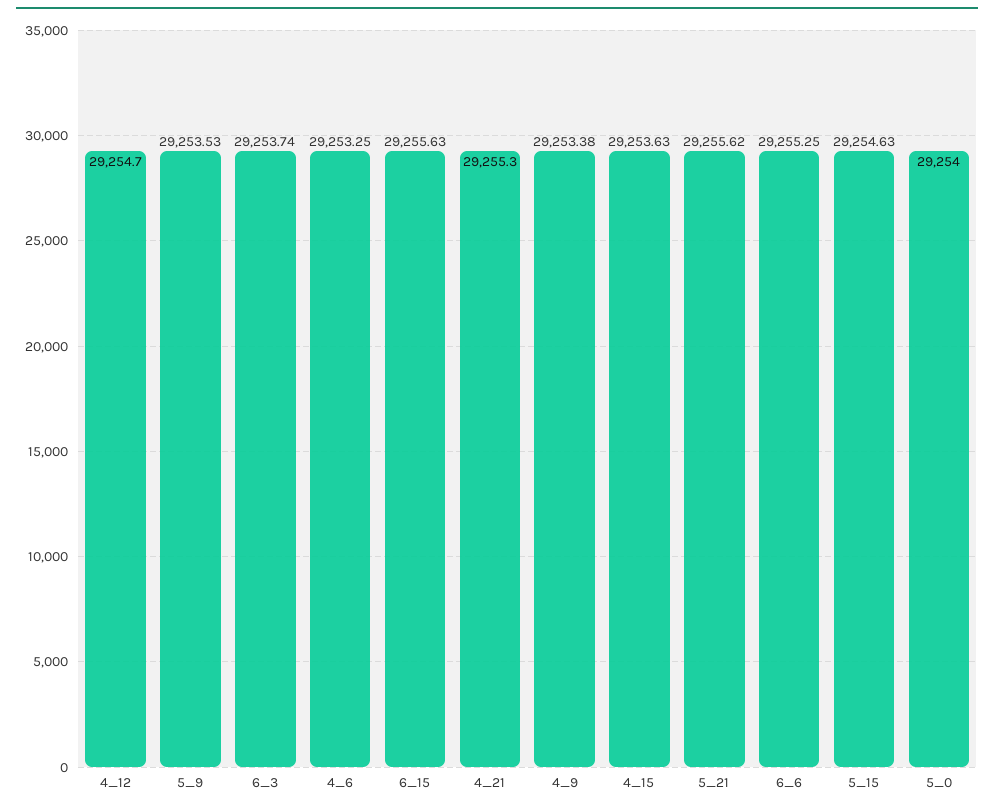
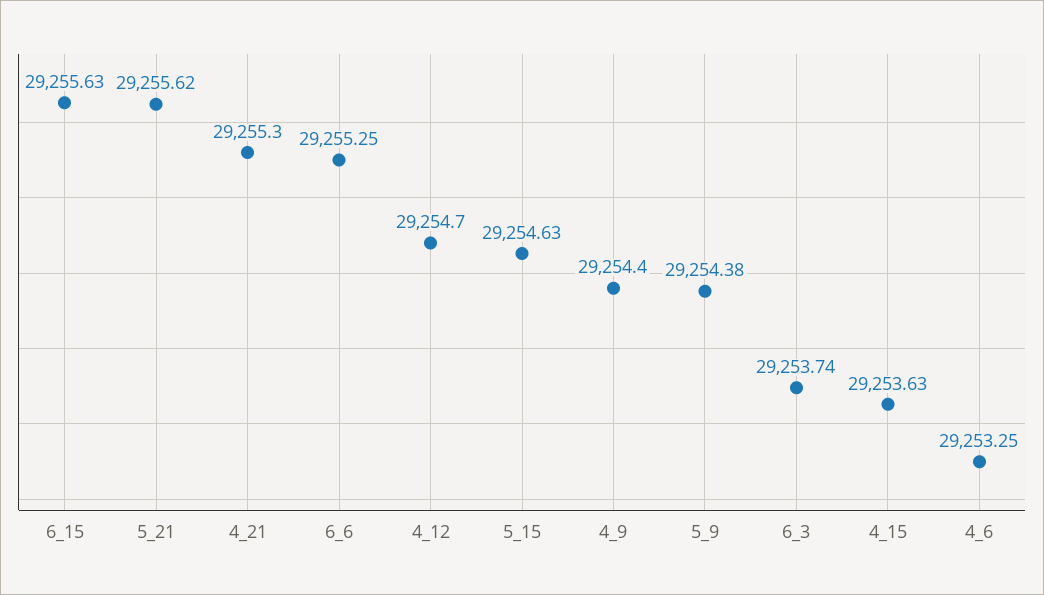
  {
    "4_12": 29254.7,
-   "5_9": 29253.53,
+   "5_9": 29254.38,
    "6_3": 29253.74,
    "4_6": 29253.25,
    "6_15": 29255.63,
    "4_21": 29255.3,
-   "4_9": 29253.38,
+   "4_9": 29254.4,
    "4_15": 29253.63,
    "5_21": 29255.62,
    "6_6": 29255.25,
-   "5_15": 29254.63,
+   "5_15": 29254.63
-   "5_0": 29254
  }

